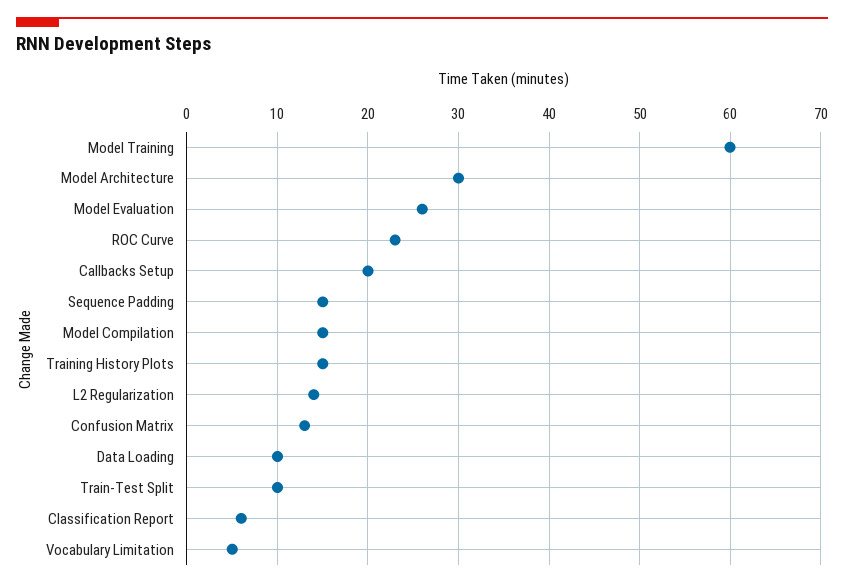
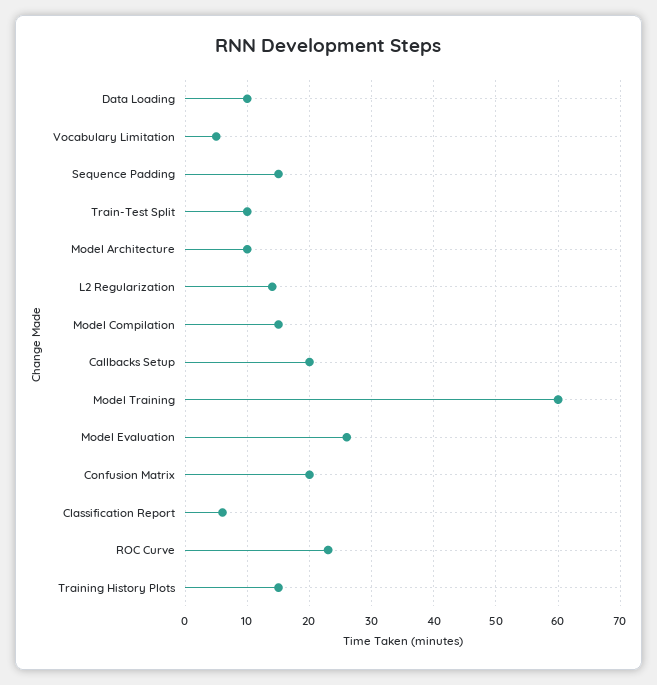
  {
    "Model Training": 60,
-   "Model Architecture": 30,
+   "Model Architecture": 10,
    "Model Evaluation": 26,
    "ROC Curve": 23,
    "Callbacks Setup": 20,
    "Sequence Padding": 15,
    "Model Compilation": 15,
    "Training History Plots": 15,
    "L2 Regularization": 14,
-   "Confusion Matrix": 13,
+   "Confusion Matrix": 20,
    "Data Loading": 10,
    "Train-Test Split": 10,
    "Classification Report": 6,
    "Vocabulary Limitation": 5
  }

